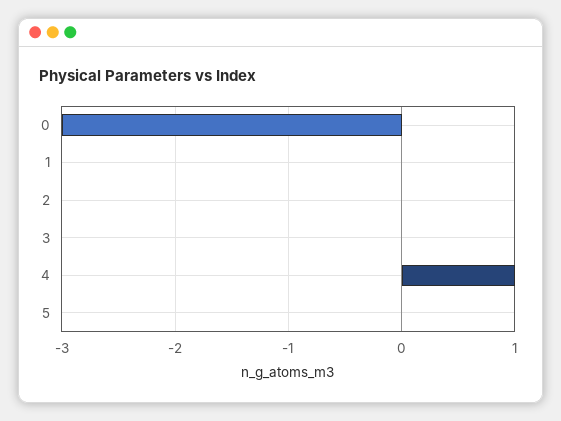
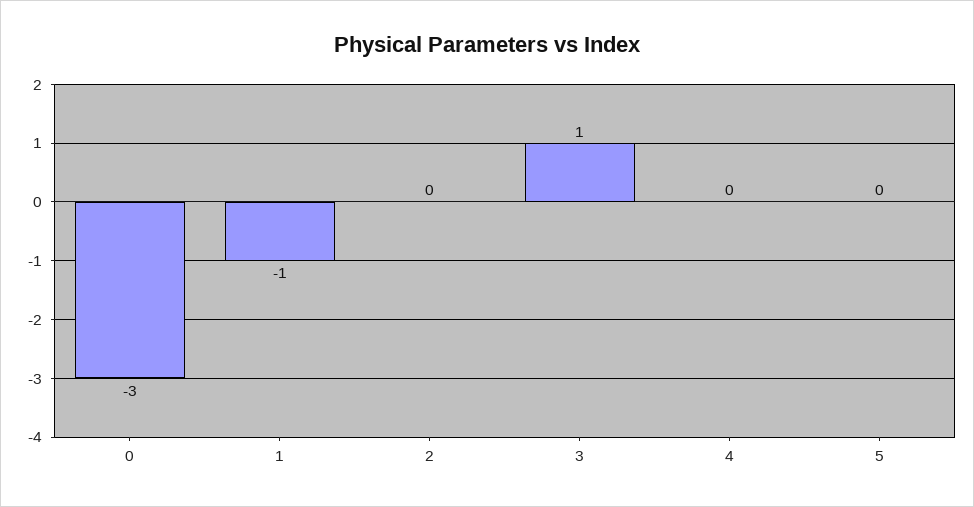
  {
    "0": -3,
-   "1": 0,
+   "1": -1,
    "2": 0,
-   "3": 0,
+   "3": 1,
-   "4": 1,
+   "4": 0,
    "5": 0
  }

